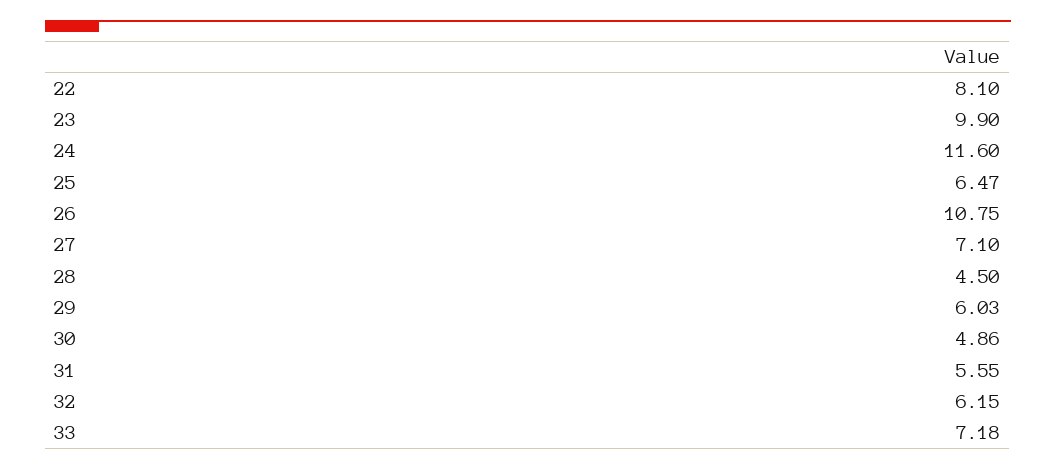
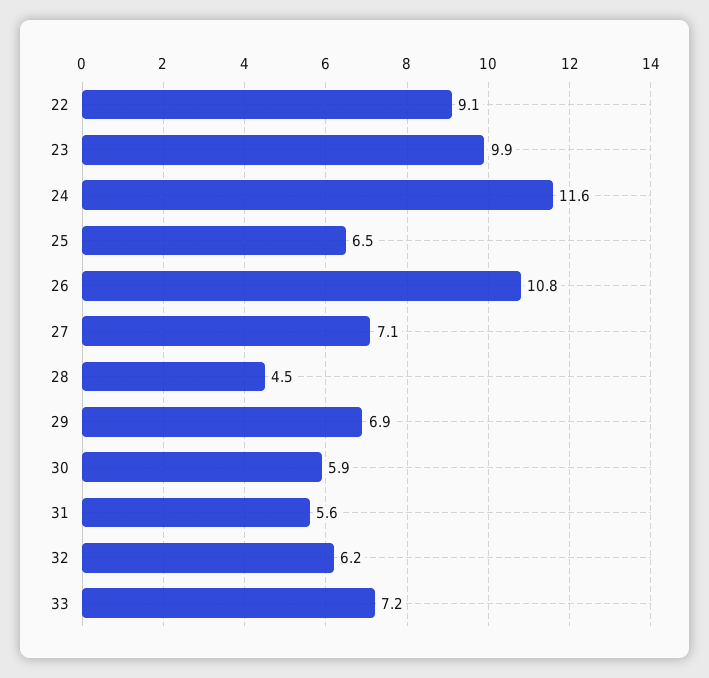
  {
-   "22": 8.1,
+   "22": 9.1,
    "23": 9.9,
    "24": 11.6,
    "25": 6.47,
    "26": 10.75,
    "27": 7.1,
    "28": 4.5,
-   "29": 6.03,
+   "29": 6.9,
-   "30": 4.86,
+   "30": 5.9,
    "31": 5.55,
    "32": 6.15,
    "33": 7.18
  }

